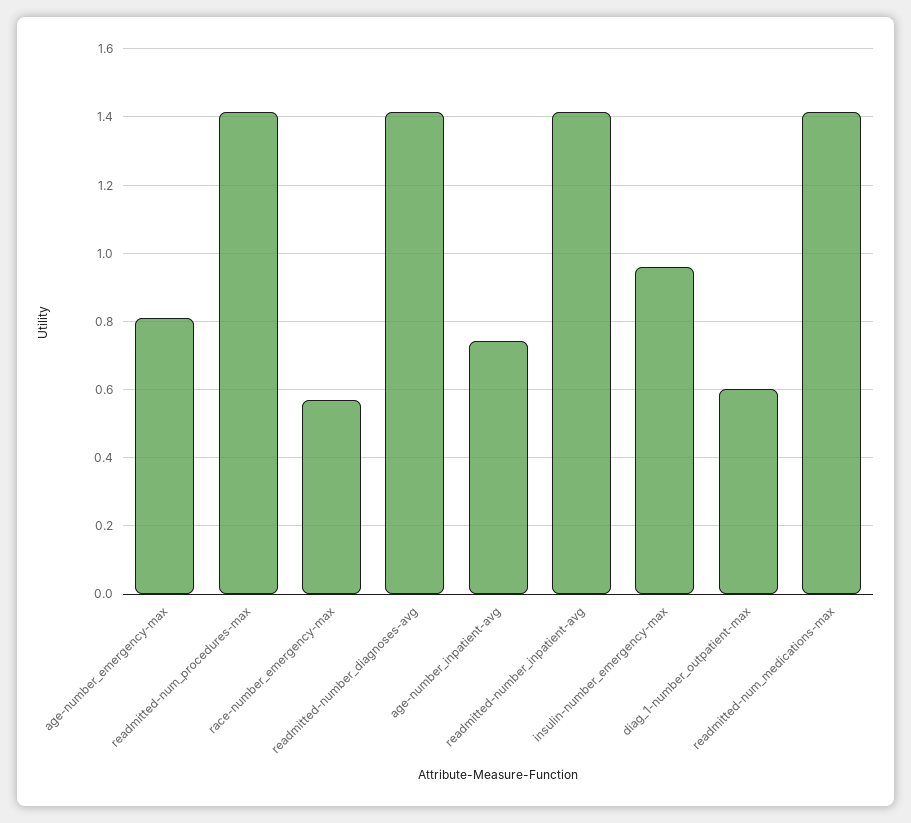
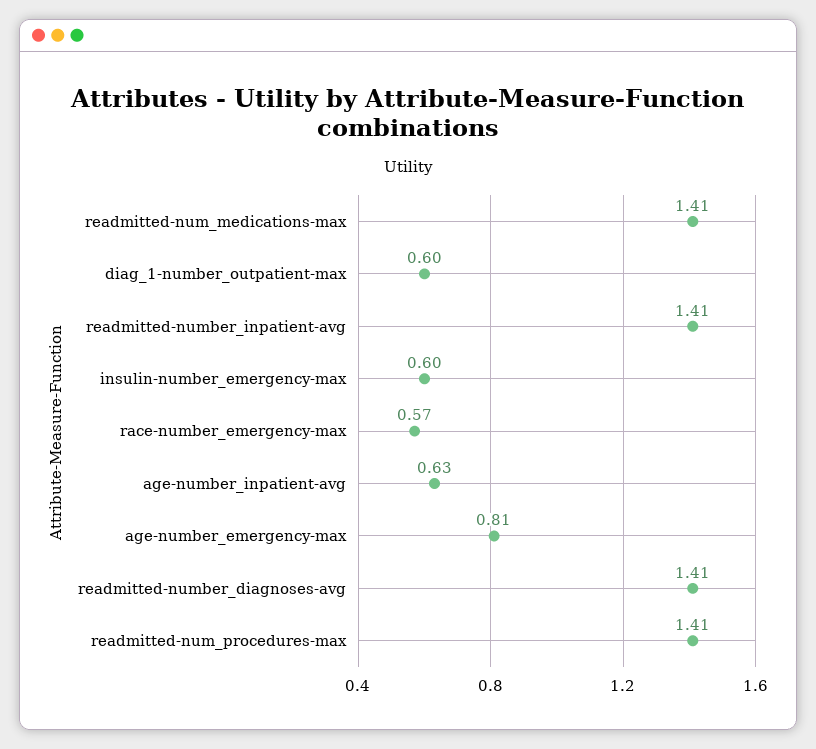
  {
    "age-number_emergency-max": 0.81,
    "readmitted-num_procedures-max": 1.41,
    "race-number_emergency-max": 0.57,
    "readmitted-number_diagnoses-avg": 1.41,
-   "age-number_inpatient-avg": 0.74,
+   "age-number_inpatient-avg": 0.63,
    "readmitted-number_inpatient-avg": 1.41,
-   "insulin-number_emergency-max": 0.96,
+   "insulin-number_emergency-max": 0.6,
    "diag_1-number_outpatient-max": 0.6,
    "readmitted-num_medications-max": 1.41
  }

